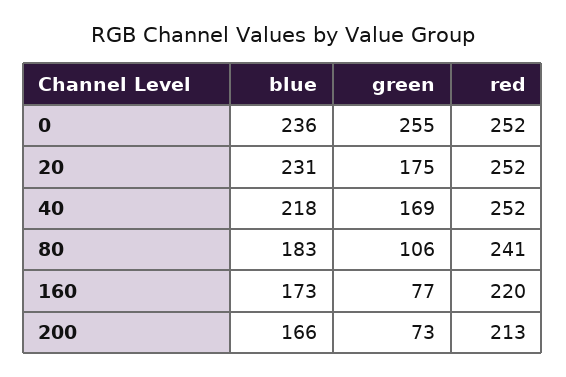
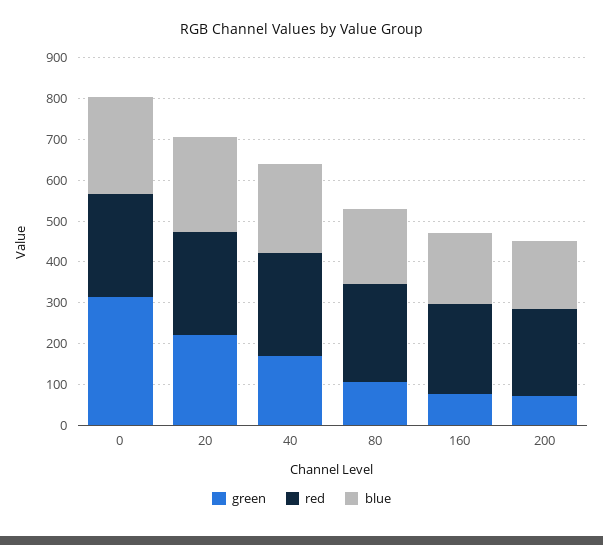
  {
    "blue": {
      "0": 236,
      "20": 231,
      "40": 218,
      "80": 183,
      "160": 173,
      "200": 166
    },
    "green": {
-     "0": 255,
+     "0": 320,
-     "20": 175,
+     "20": 220,
      "40": 169,
      "80": 106,
      "160": 77,
      "200": 73
    },
    "red": {
      "0": 252,
      "20": 252,
      "40": 252,
      "80": 241,
      "160": 220,
      "200": 213
    }
  }

